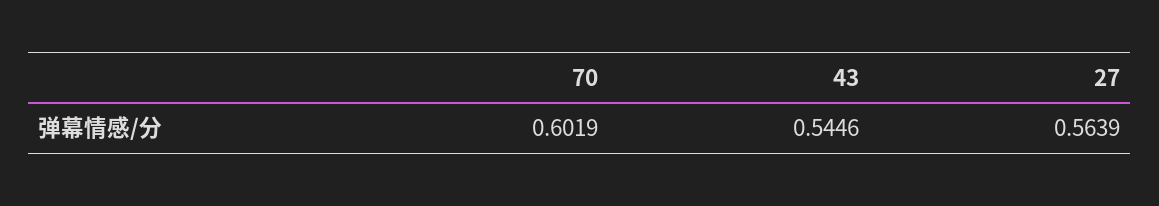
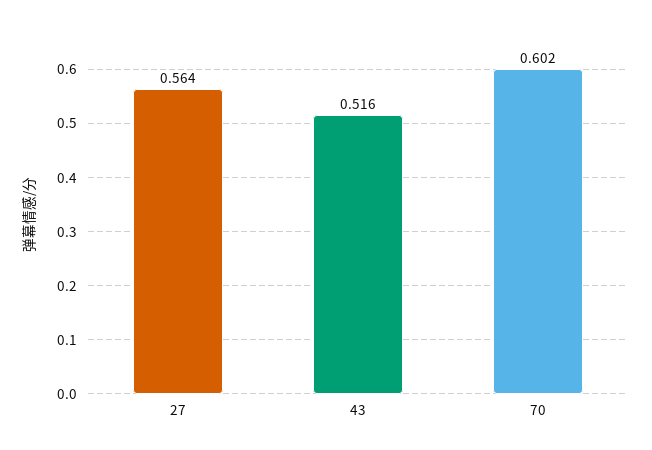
  {
    "70": 0.6019,
-   "43": 0.5446,
+   "43": 0.516,
    "27": 0.5639
  }

